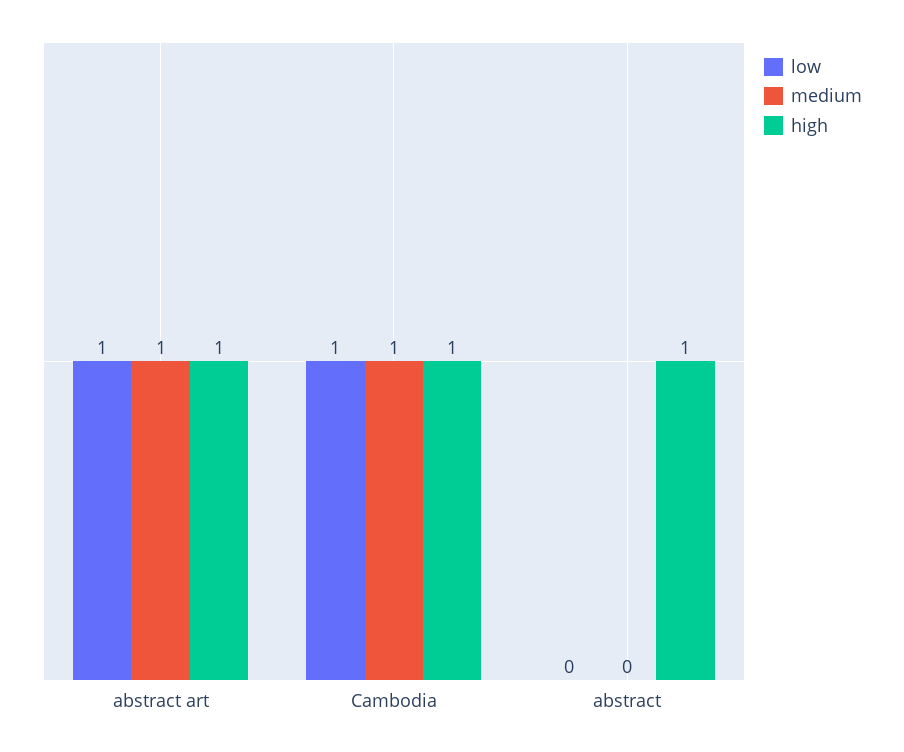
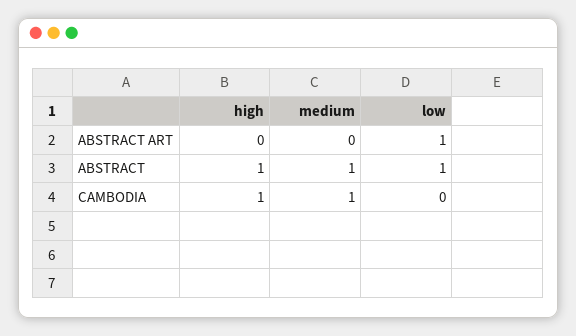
  {
    "low": {
      "abstract art": 1,
-     "Cambodia": 1,
+     "Cambodia": 0,
-     "abstract": 0
+     "abstract": 1
    },
    "medium": {
-     "abstract art": 1,
+     "abstract art": 0,
      "Cambodia": 1,
-     "abstract": 0
+     "abstract": 1
    },
    "high": {
-     "abstract art": 1,
+     "abstract art": 0,
      "Cambodia": 1,
      "abstract": 1
    }
  }

